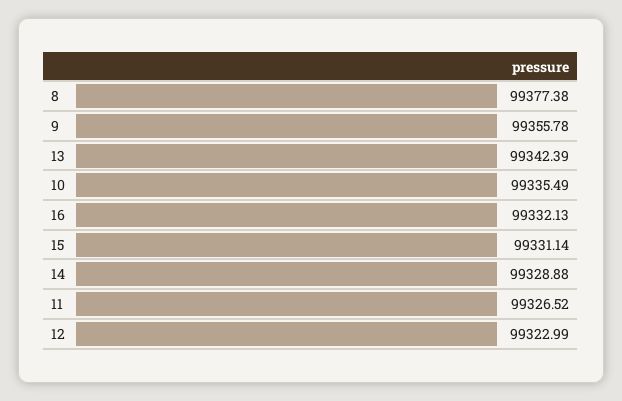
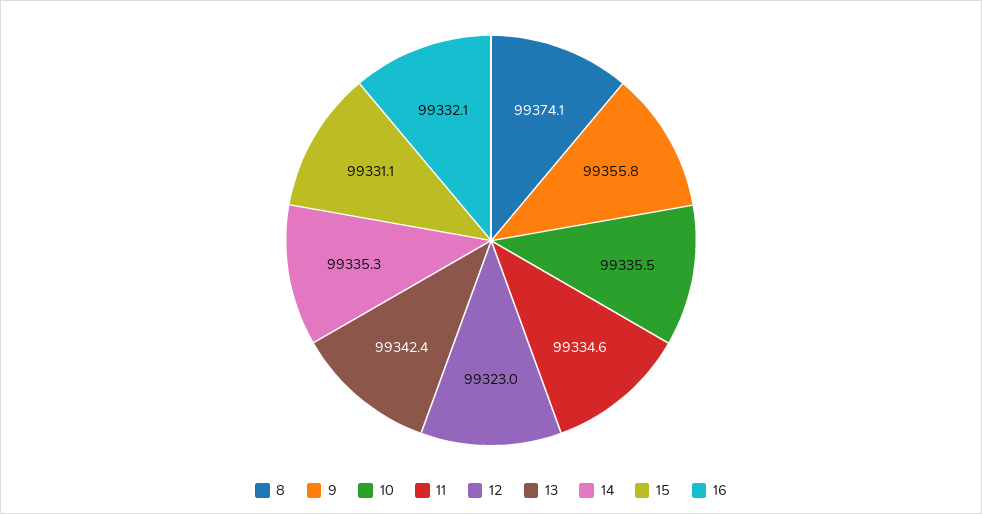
  {
-   "8": 99377.38,
+   "8": 99374.1,
    "9": 99355.78,
    "13": 99342.39,
    "10": 99335.49,
    "16": 99332.13,
    "15": 99331.14,
-   "14": 99328.88,
+   "14": 99335.3,
-   "11": 99326.52,
+   "11": 99334.6,
    "12": 99322.99
  }

